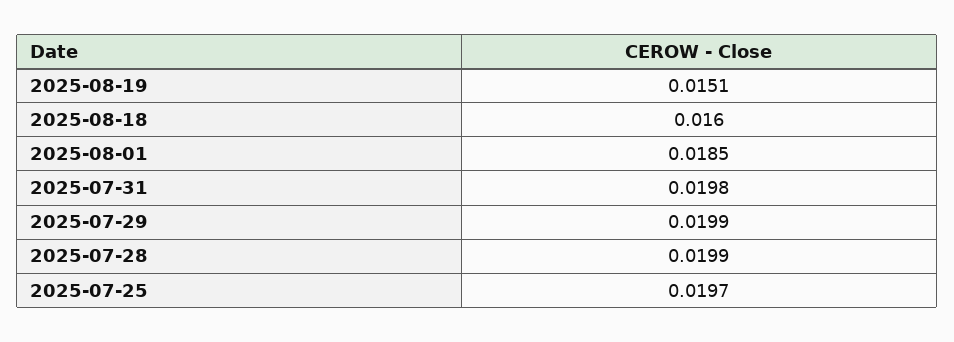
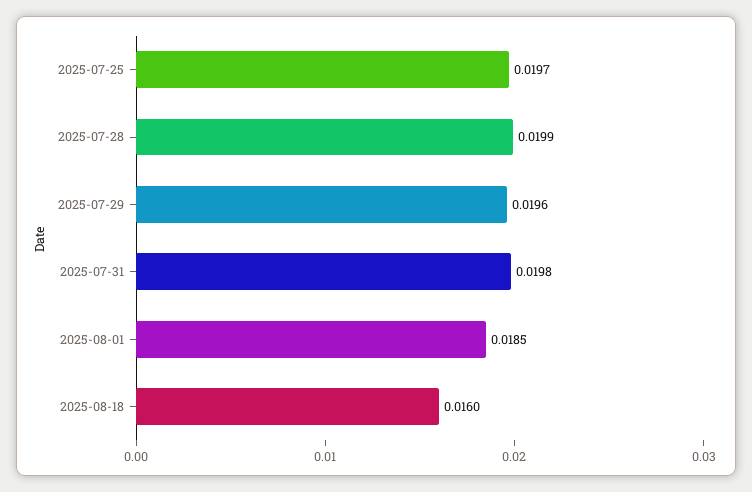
  {
-   "2025-08-19": 0.0151,
    "2025-08-18": 0.016,
    "2025-08-01": 0.0185,
    "2025-07-31": 0.0198,
-   "2025-07-29": 0.0199,
+   "2025-07-29": 0.0196,
    "2025-07-28": 0.0199,
    "2025-07-25": 0.0197
  }

